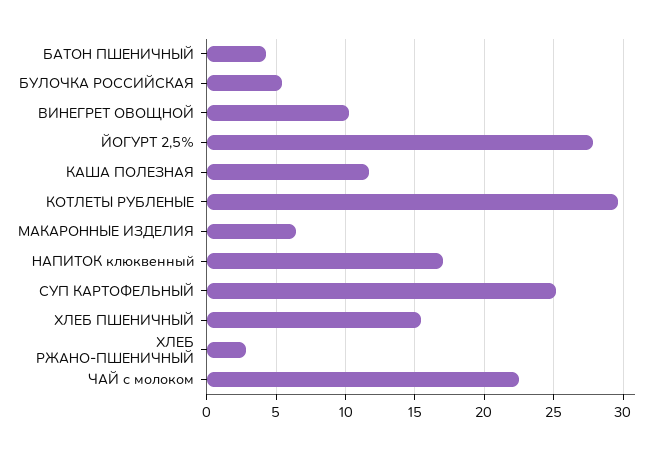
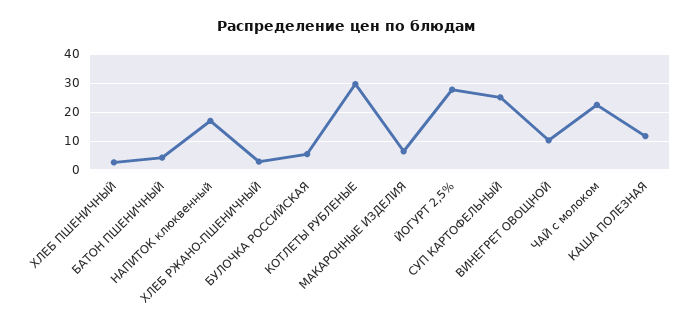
  {
    "БАТОН ПШЕНИЧНЫЙ": 4.5,
    "БУЛОЧКА РОССИЙСКАЯ": 5.5,
    "ВИНЕГРЕТ ОВОЩНОЙ": 10,
    "ЙОГУРТ 2,5%": 28,
    "КАША ПОЛЕЗНАЯ": 11.5,
    "КОТЛЕТЫ РУБЛЕНЫЕ": 29.5,
    "МАКАРОННЫЕ ИЗДЕЛИЯ": 6.5,
    "НАПИТОК клюквенный": 17,
    "СУП КАРТОФЕЛЬНЫЙ": 25,
-   "ХЛЕБ ПШЕНИЧНЫЙ": 15.5,
+   "ХЛЕБ ПШЕНИЧНЫЙ": 2.5,
    "ХЛЕБ РЖАНО-ПШЕНИЧНЫЙ": 3,
    "ЧАЙ с молоком": 22.5
  }

